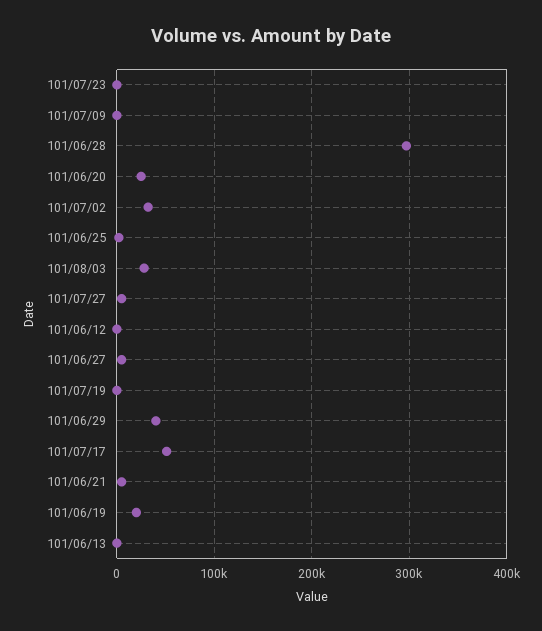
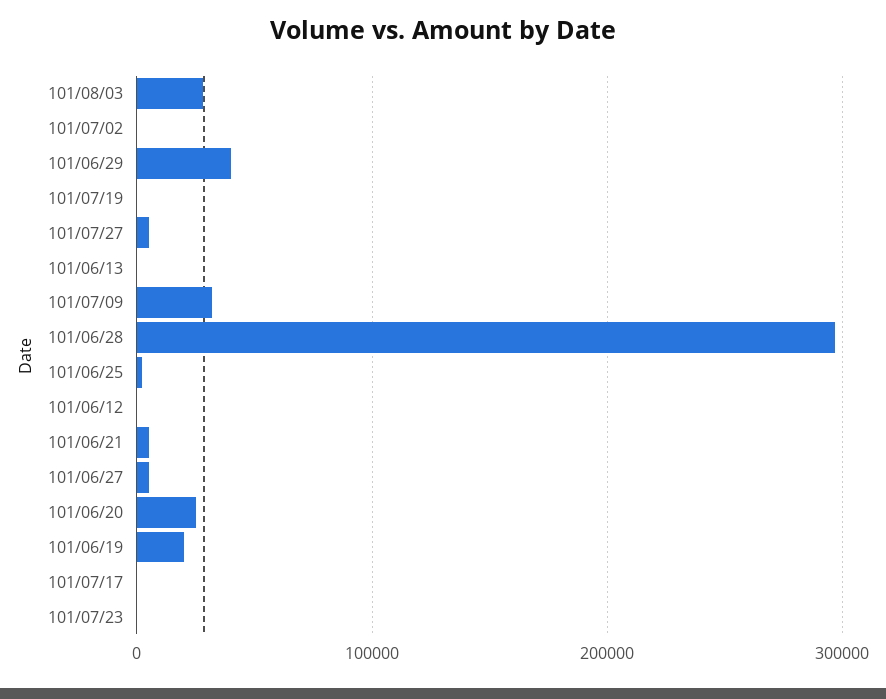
  {
    "101/07/23": 0,
-   "101/07/09": 0,
+   "101/07/09": 30000,
    "101/06/28": 300000,
    "101/06/20": 30000,
-   "101/07/02": 30000,
+   "101/07/02": 0,
    "101/06/25": 0,
    "101/08/03": 30000,
    "101/07/27": 10000,
    "101/06/12": 0,
    "101/06/27": 10000,
    "101/07/19": 0,
    "101/06/29": 40000,
-   "101/07/17": 50000,
+   "101/07/17": 0,
    "101/06/21": 10000,
    "101/06/19": 20000,
    "101/06/13": 0
  }

